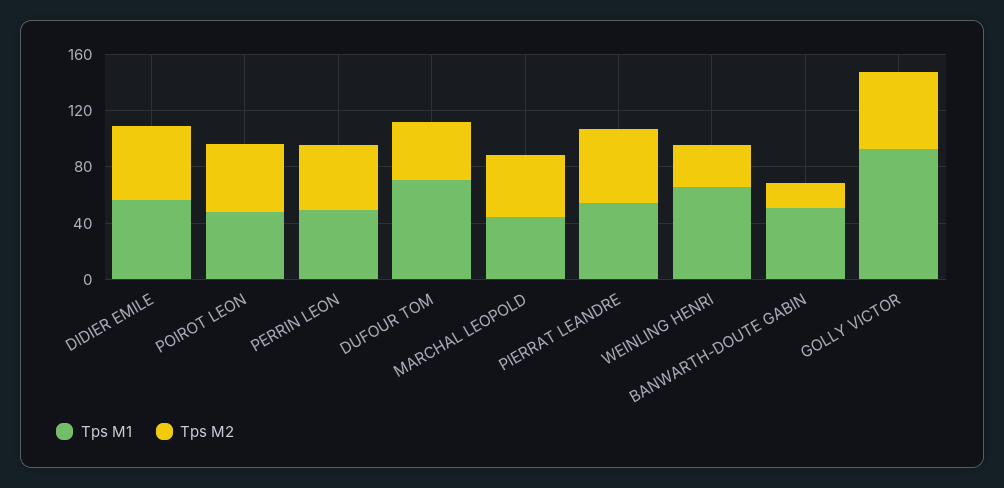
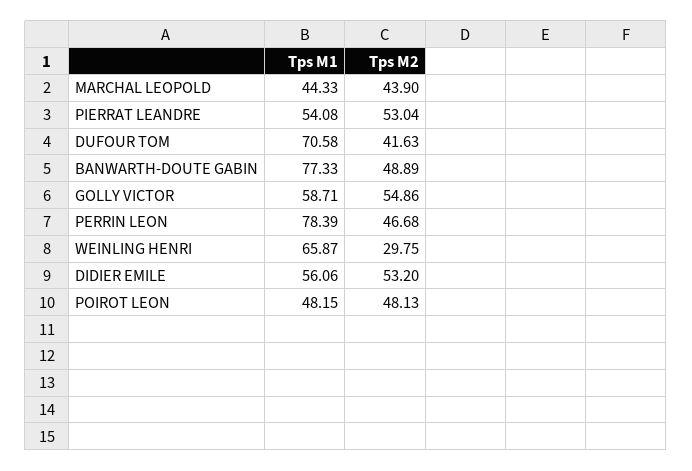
  {
    "Tps M1": {
      "DIDIER EMILE": 56.06,
      "POIROT LEON": 48.15,
-     "PERRIN LEON": 50,
+     "PERRIN LEON": 78.39,
      "DUFOUR TOM": 70.58,
      "MARCHAL LEOPOLD": 44.33,
      "PIERRAT LEANDRE": 54.08,
      "WEINLING HENRI": 65.87,
-     "BANWARTH-DOUTE GABIN": 50,
+     "BANWARTH-DOUTE GABIN": 77.33,
-     "GOLLY VICTOR": 90
+     "GOLLY VICTOR": 58.71
    },
    "Tps M2": {
      "DIDIER EMILE": 53.2,
      "POIROT LEON": 48.13,
      "PERRIN LEON": 46.68,
      "DUFOUR TOM": 41.63,
      "MARCHAL LEOPOLD": 43.9,
      "PIERRAT LEANDRE": 53.04,
      "WEINLING HENRI": 29.75,
-     "BANWARTH-DOUTE GABIN": 20,
+     "BANWARTH-DOUTE GABIN": 48.89,
      "GOLLY VICTOR": 54.86
    }
  }

